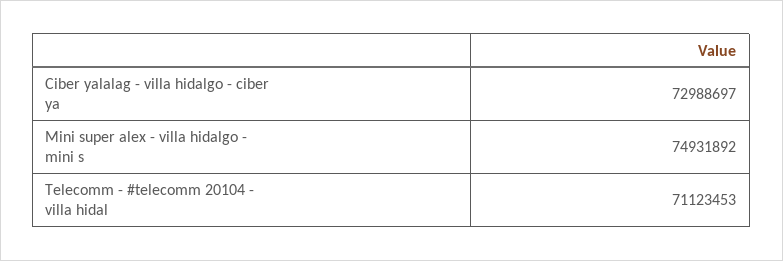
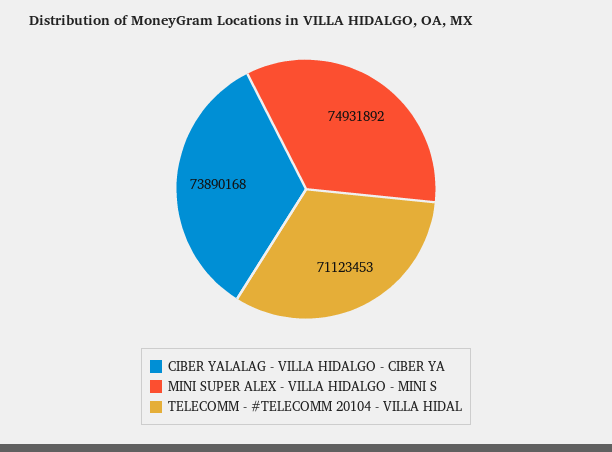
  {
-   "Ciber yalalag - villa hidalgo - ciber ya": 72988697,
+   "Ciber yalalag - villa hidalgo - ciber ya": 73890168,
    "Mini super alex - villa hidalgo - mini s": 74931892,
    "Telecomm - #telecomm 20104 - villa hidal": 71123453
  }

